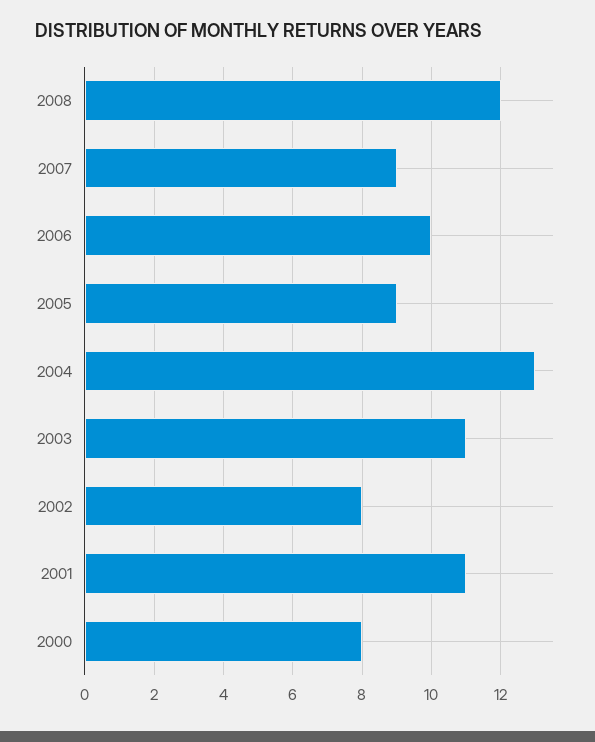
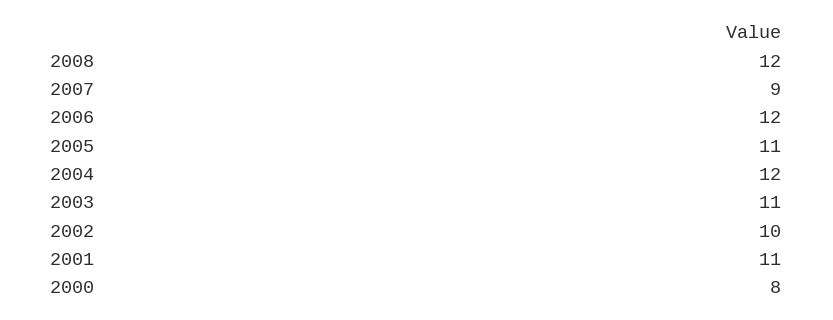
  {
    "2008": 12,
    "2007": 9,
-   "2006": 10,
+   "2006": 12,
-   "2005": 9,
+   "2005": 11,
-   "2004": 13,
+   "2004": 12,
    "2003": 11,
-   "2002": 8,
+   "2002": 10,
    "2001": 11,
    "2000": 8
  }

